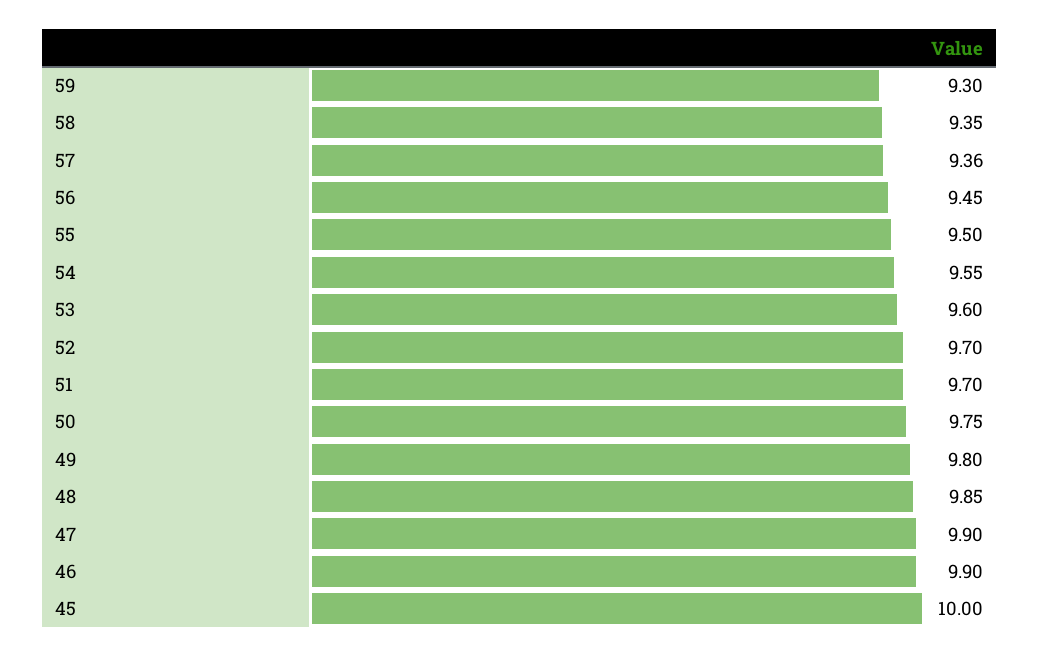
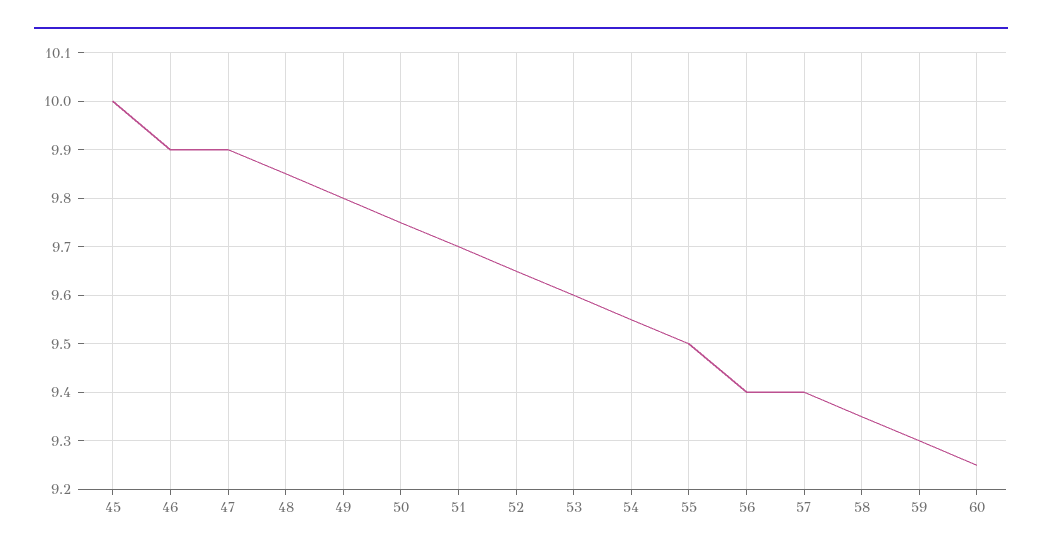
  {
    "59": 9.3,
    "58": 9.35,
-   "57": 9.36,
+   "57": 9.4,
-   "56": 9.45,
+   "56": 9.4,
    "55": 9.5,
    "54": 9.55,
    "53": 9.6,
-   "52": 9.7,
+   "52": 9.65,
    "51": 9.7,
    "50": 9.75,
    "49": 9.8,
    "48": 9.85,
    "47": 9.9,
    "46": 9.9,
-   "45": 10
+   "45": 10,
+   "60": 9.25
  }

